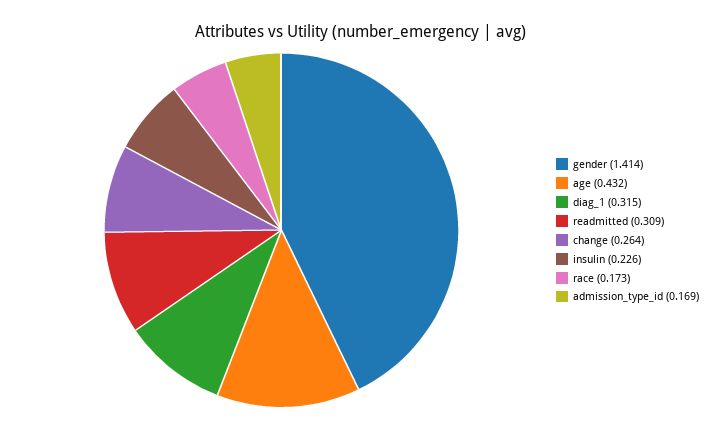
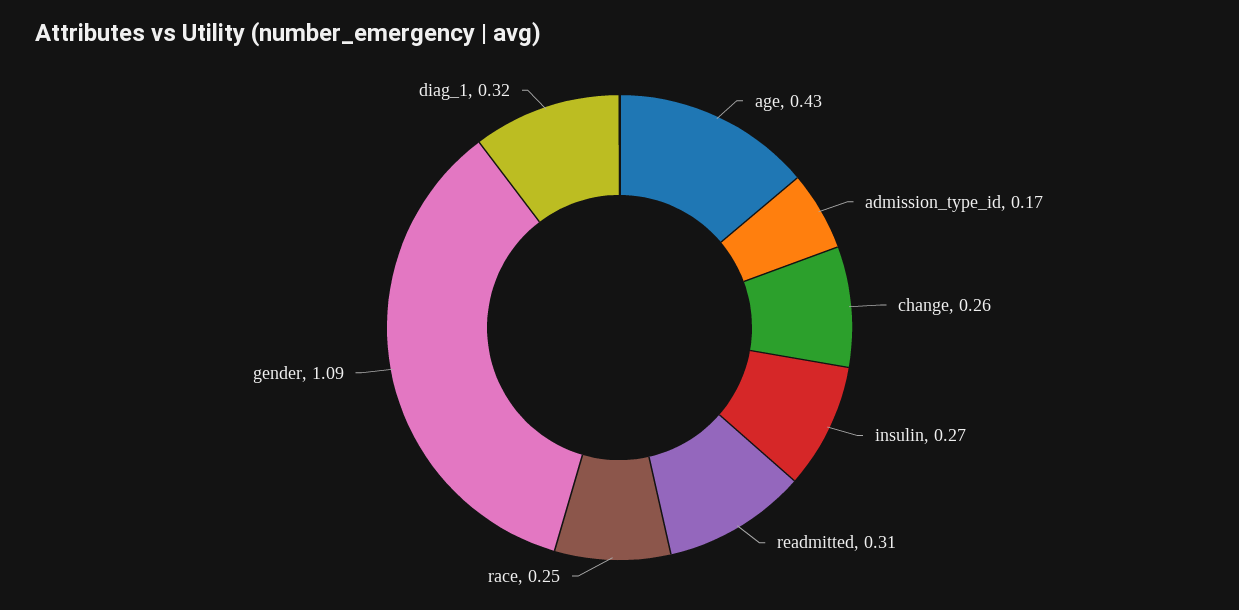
  {
-   "gender": 1.414,
+   "gender": 1.09,
    "age": 0.432,
    "diag_1": 0.315,
    "readmitted": 0.309,
    "change": 0.264,
-   "insulin": 0.226,
+   "insulin": 0.27,
-   "race": 0.173,
+   "race": 0.25,
    "admission_type_id": 0.169
  }

